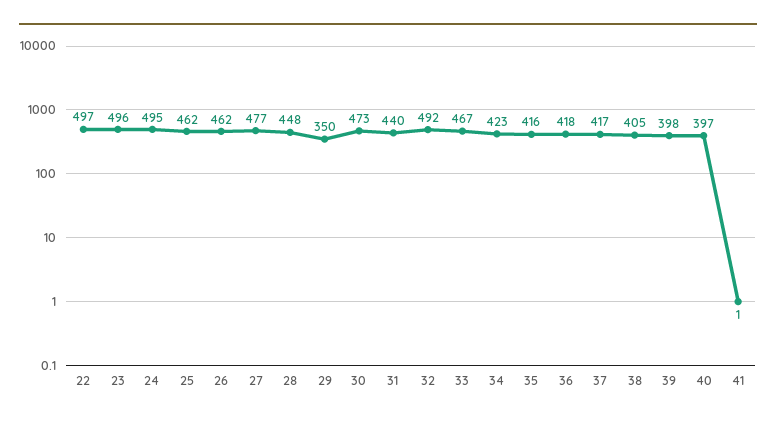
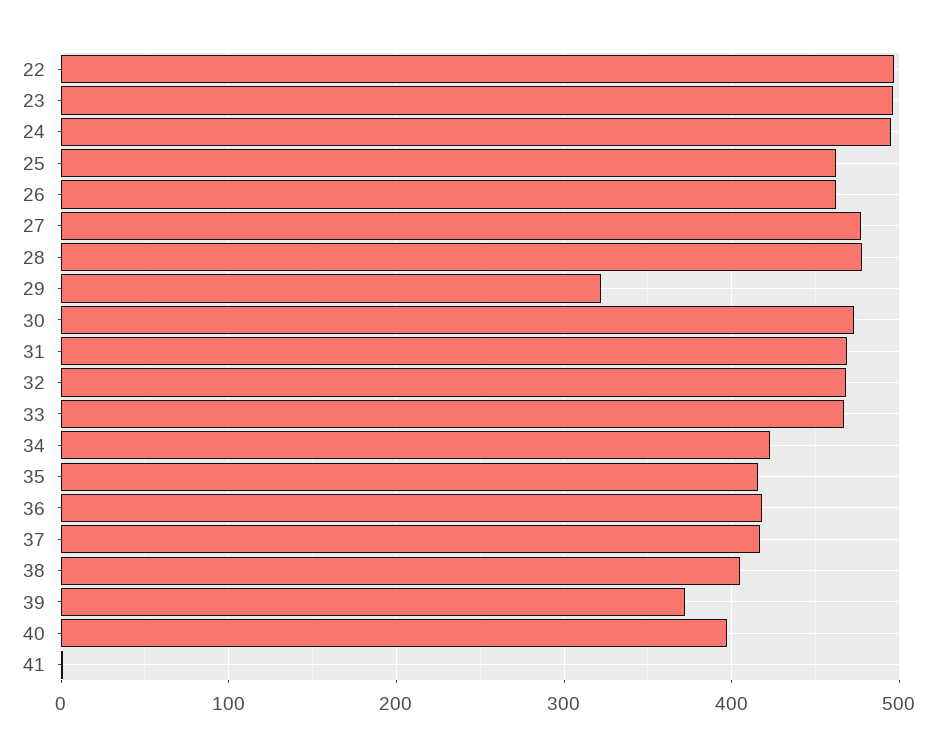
  {
    "22": 497,
    "23": 496,
    "24": 495,
    "25": 462,
    "26": 462,
    "27": 477,
-   "28": 448,
+   "28": 480,
-   "29": 350,
+   "29": 320,
    "30": 473,
-   "31": 440,
+   "31": 470,
-   "32": 492,
+   "32": 470,
    "33": 467,
    "34": 423,
    "35": 416,
    "36": 418,
    "37": 417,
    "38": 405,
-   "39": 398,
+   "39": 370,
    "40": 397,
    "41": 1
  }

